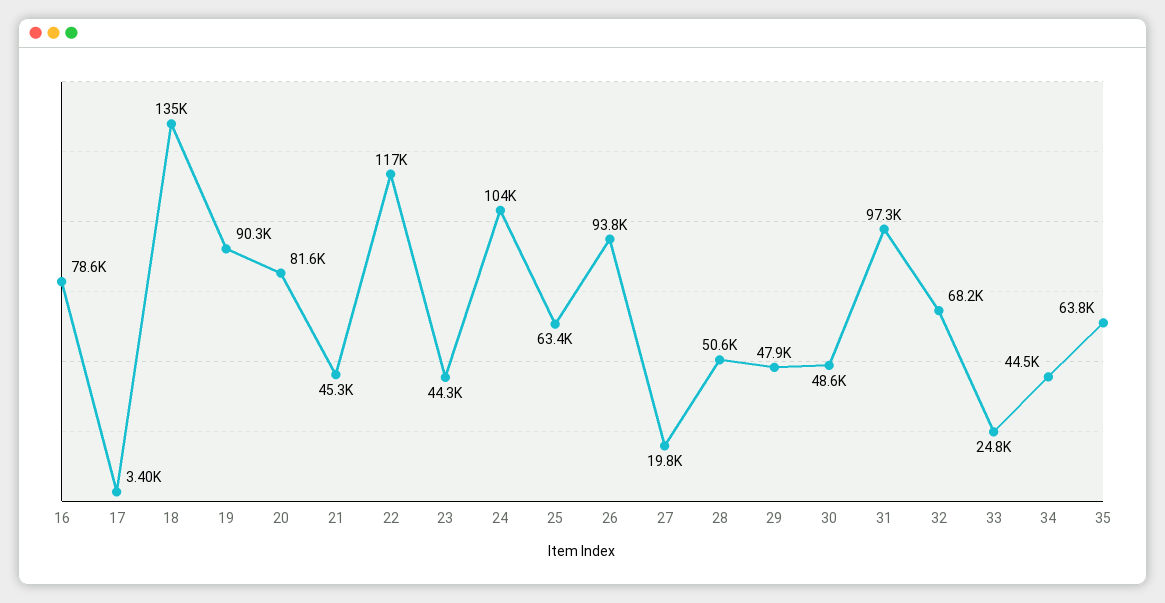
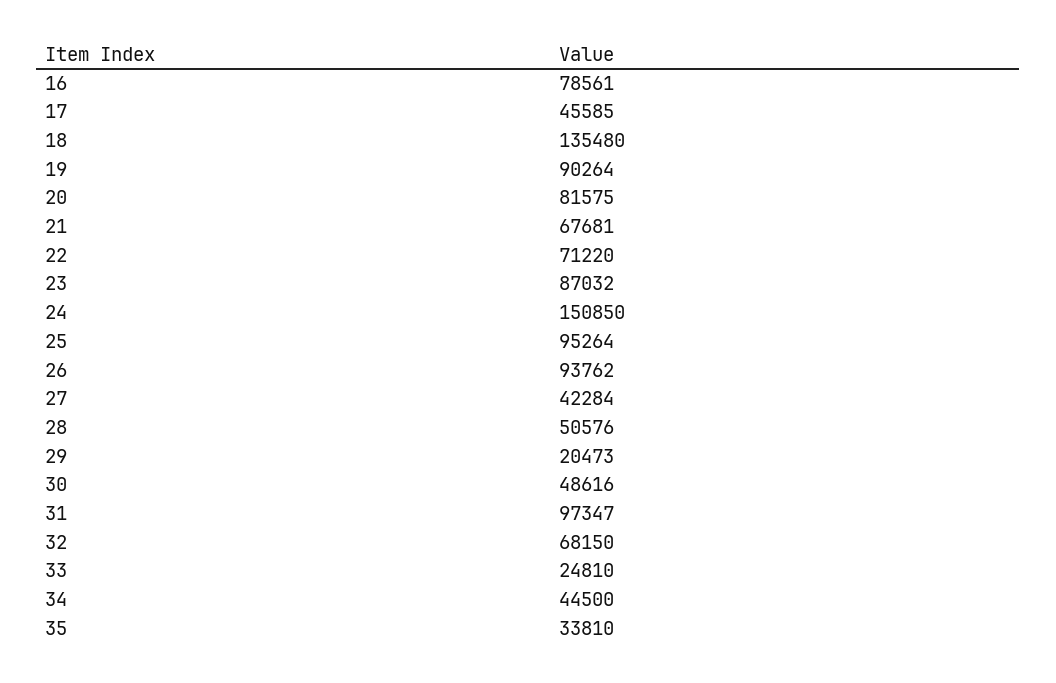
  {
    "16": 78561,
-   "17": 3400,
+   "17": 45585,
    "18": 135480,
    "19": 90264,
    "20": 81575,
-   "21": 45300,
+   "21": 67681,
-   "22": 117000,
+   "22": 71220,
-   "23": 44300,
+   "23": 87032,
-   "24": 104000,
+   "24": 150850,
-   "25": 63400,
+   "25": 95264,
    "26": 93762,
-   "27": 19800,
+   "27": 42284,
    "28": 50576,
-   "29": 47900,
+   "29": 20473,
    "30": 48616,
    "31": 97347,
    "32": 68150,
    "33": 24810,
    "34": 44500,
-   "35": 63800
+   "35": 33810
  }

